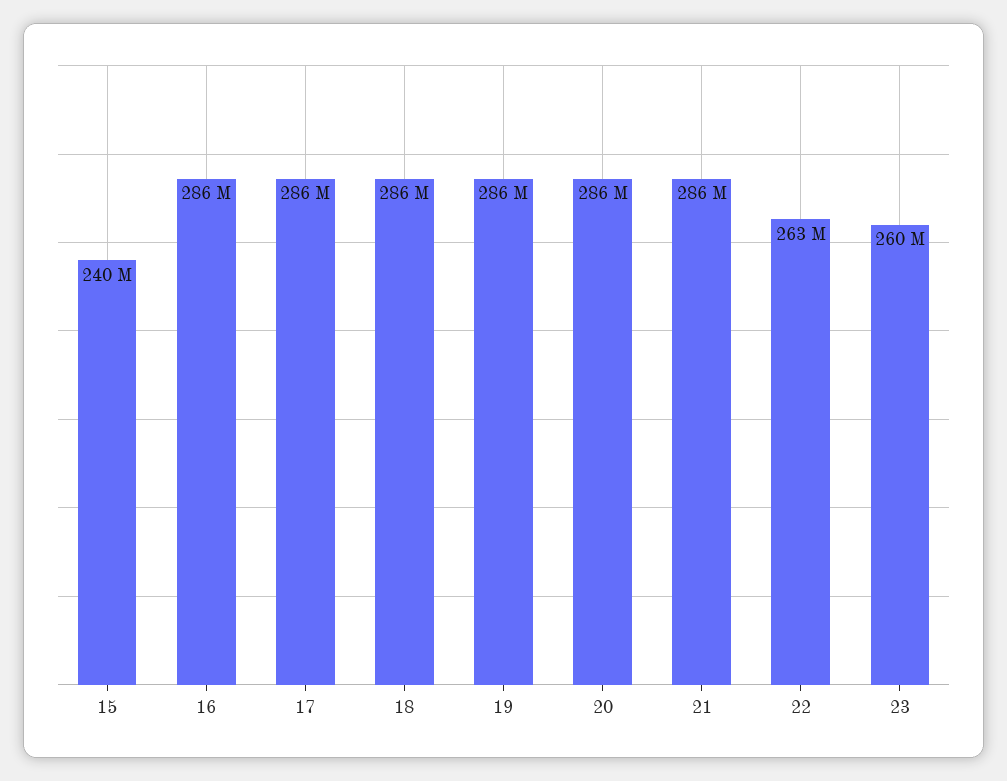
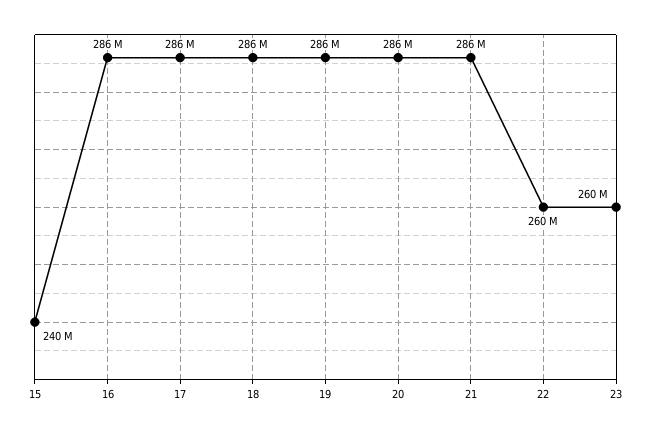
  {
    "15": 240000000,
    "16": 286000000,
    "17": 286000000,
    "18": 286000000,
    "19": 286000000,
    "20": 286000000,
    "21": 286000000,
-   "22": 263000000,
+   "22": 260000000,
    "23": 260000000
  }

